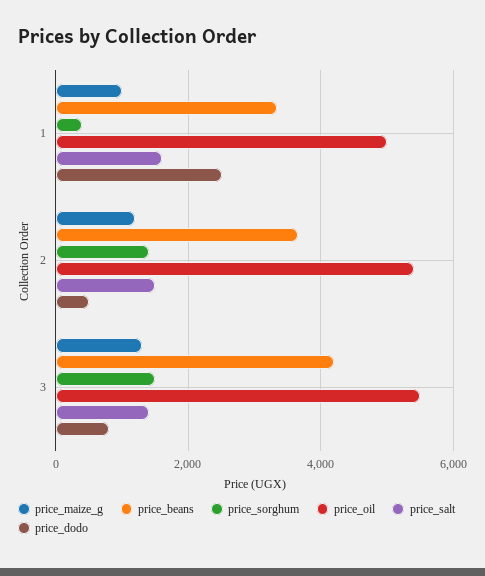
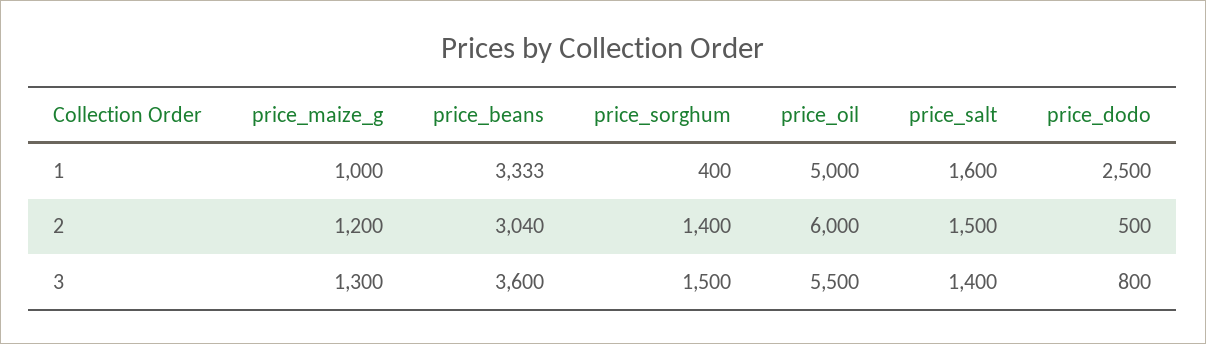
  {
    "price_maize_g": {
      "1": 1000,
      "2": 1200,
      "3": 1300
    },
    "price_beans": {
      "1": 3333,
-     "2": 3600,
+     "2": 3040,
-     "3": 4200
+     "3": 3600
    },
    "price_sorghum": {
      "1": 400,
      "2": 1400,
      "3": 1500
    },
    "price_oil": {
      "1": 5000,
-     "2": 5400,
+     "2": 6000,
      "3": 5500
    },
    "price_salt": {
      "1": 1600,
      "2": 1500,
      "3": 1400
    },
    "price_dodo": {
      "1": 2500,
      "2": 500,
      "3": 800
    }
  }

